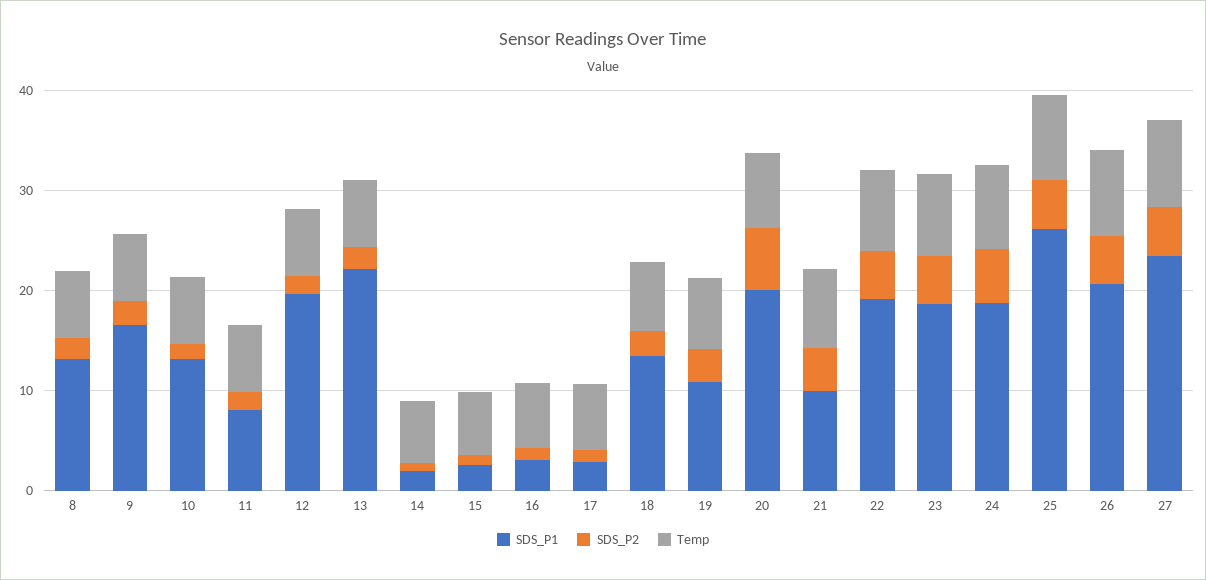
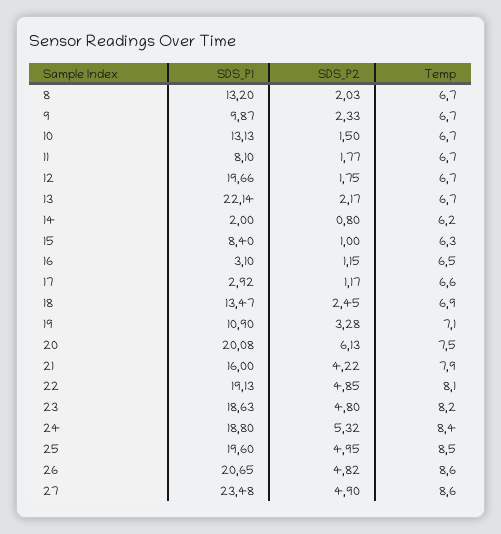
  {
    "SDS_P1": {
      "8": 13.2,
-     "9": 16,
+     "9": 9.87,
      "10": 13.13,
      "11": 8.1,
      "12": 19.66,
      "13": 22.14,
      "14": 2,
-     "15": 2,
+     "15": 8.4,
      "16": 3.1,
      "17": 2.92,
      "18": 13.47,
      "19": 10.9,
      "20": 20.08,
-     "21": 10,
+     "21": 16,
      "22": 19.13,
      "23": 18.63,
      "24": 18.8,
-     "25": 26,
+     "25": 19.6,
      "26": 20.65,
      "27": 23.48
    },
    "SDS_P2": {
      "8": 2.03,
      "9": 2.33,
      "10": 1.5,
      "11": 1.77,
      "12": 1.75,
      "13": 2.17,
      "14": 0.8,
      "15": 1,
      "16": 1.15,
      "17": 1.17,
      "18": 2.45,
      "19": 3.28,
      "20": 6.13,
      "21": 4.22,
      "22": 4.85,
      "23": 4.8,
      "24": 5.32,
      "25": 4.95,
      "26": 4.82,
      "27": 4.9
    },
    "Temp": {
      "8": 6.7,
      "9": 6.7,
      "10": 6.7,
      "11": 6.7,
      "12": 6.7,
      "13": 6.7,
      "14": 6.2,
      "15": 6.3,
      "16": 6.5,
      "17": 6.6,
      "18": 6.9,
      "19": 7.1,
      "20": 7.5,
      "21": 7.9,
      "22": 8.1,
      "23": 8.2,
      "24": 8.4,
      "25": 8.5,
      "26": 8.6,
      "27": 8.6
    }
  }

